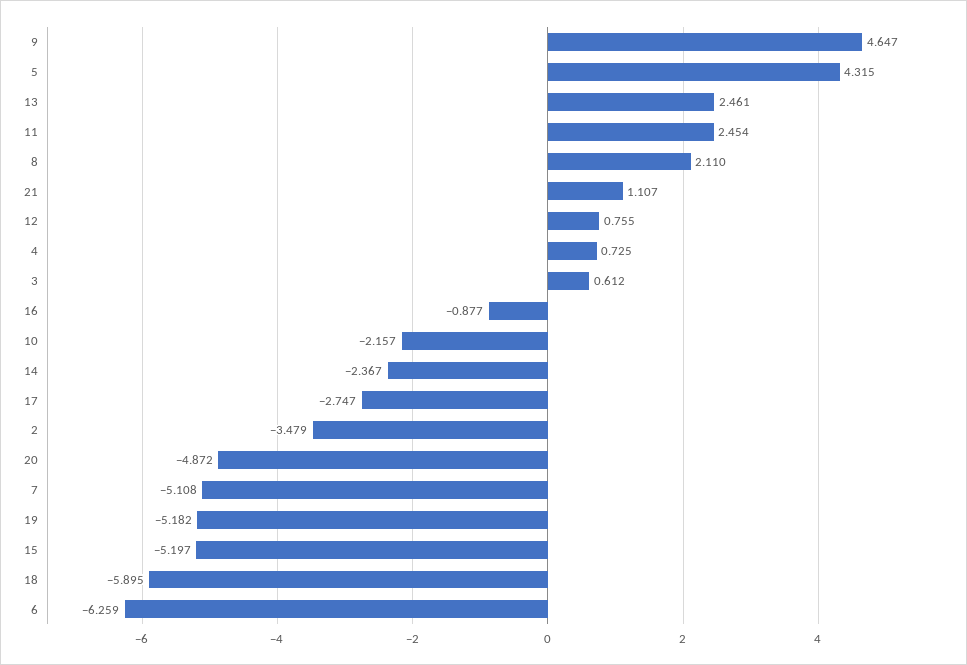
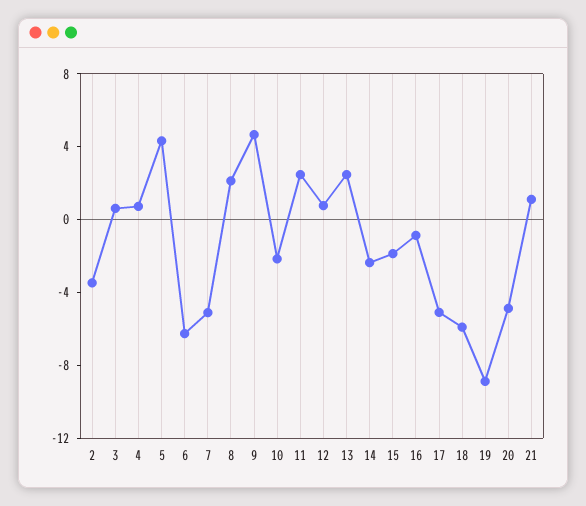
  {
    "9": 4.647,
    "5": 4.315,
    "13": 2.461,
    "11": 2.454,
    "8": 2.11,
    "21": 1.107,
    "12": 0.755,
    "4": 0.725,
    "3": 0.612,
    "16": -0.877,
    "10": -2.157,
    "14": -2.367,
-   "17": -2.747,
+   "17": -5,
    "2": -3.479,
    "20": -4.872,
    "7": -5.108,
-   "19": -5.182,
+   "19": -9,
-   "15": -5.197,
+   "15": -2,
    "18": -5.895,
    "6": -6.259
  }

